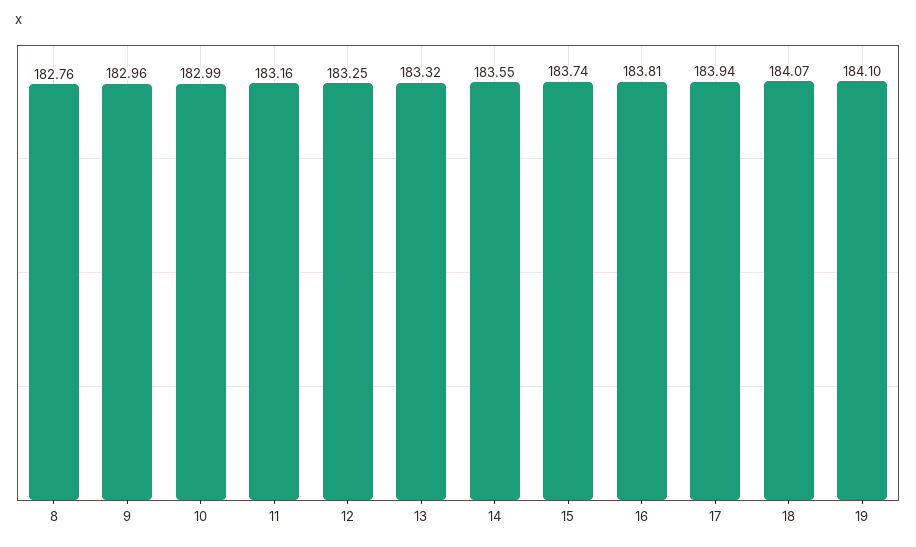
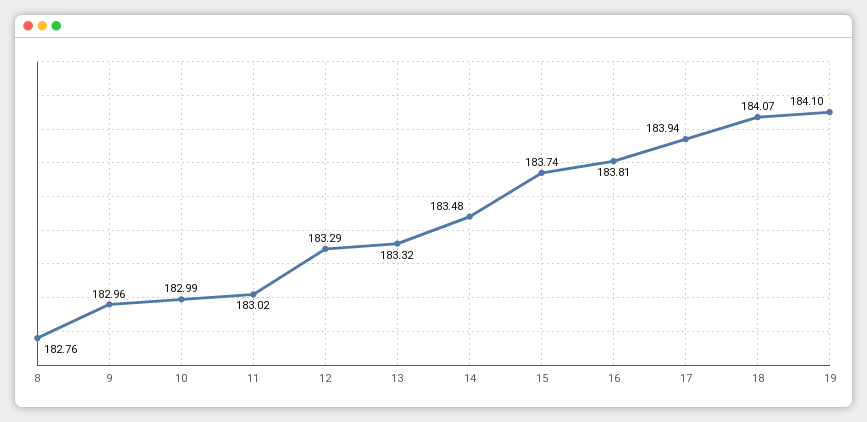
  {
    "8": 182.76,
    "9": 182.96,
    "10": 182.99,
-   "11": 183.16,
+   "11": 183.02,
-   "12": 183.25,
+   "12": 183.29,
    "13": 183.32,
-   "14": 183.55,
+   "14": 183.48,
    "15": 183.74,
    "16": 183.81,
    "17": 183.94,
    "18": 184.07,
    "19": 184.1
  }

